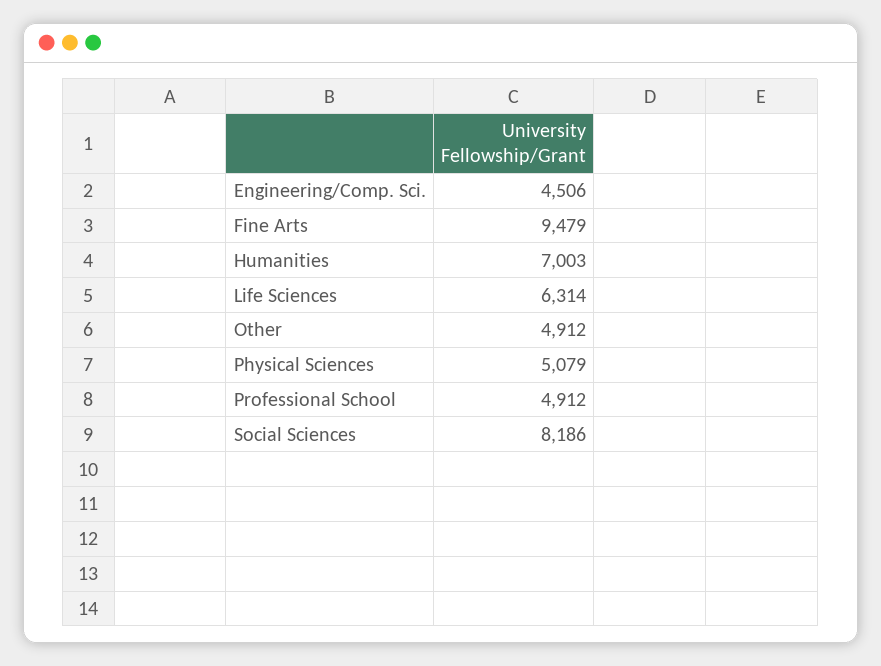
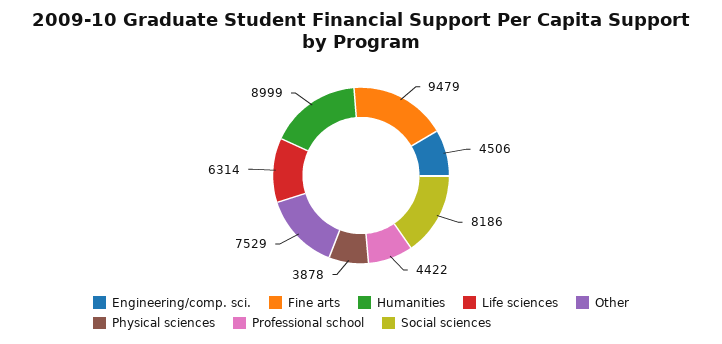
  {
    "Engineering/Comp. Sci.": 4506,
    "Fine Arts": 9479,
-   "Humanities": 7003,
+   "Humanities": 8999,
    "Life Sciences": 6314,
-   "Other": 4912,
+   "Other": 7529,
-   "Physical Sciences": 5079,
+   "Physical Sciences": 3878,
-   "Professional School": 4912,
+   "Professional School": 4422,
    "Social Sciences": 8186
  }

